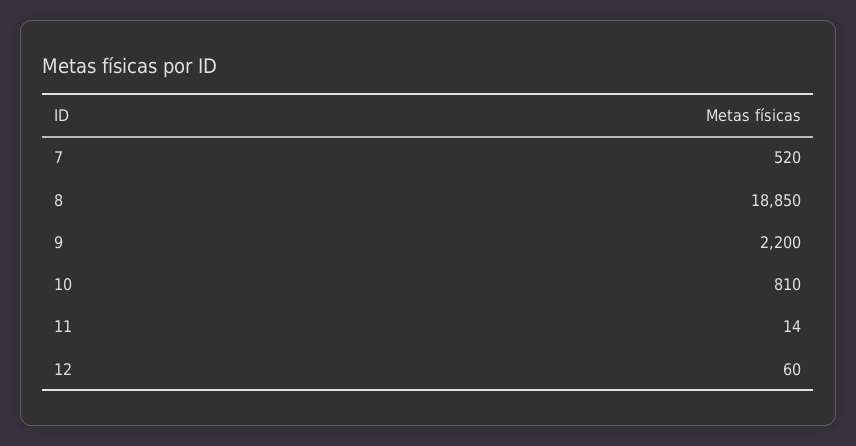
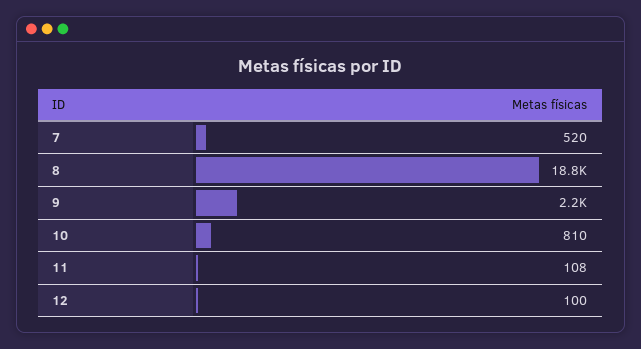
  {
    "7": 520,
-   "8": 18850,
+   "8": 18800,
    "9": 2200,
    "10": 810,
-   "11": 14,
+   "11": 108,
-   "12": 60
+   "12": 100
  }

